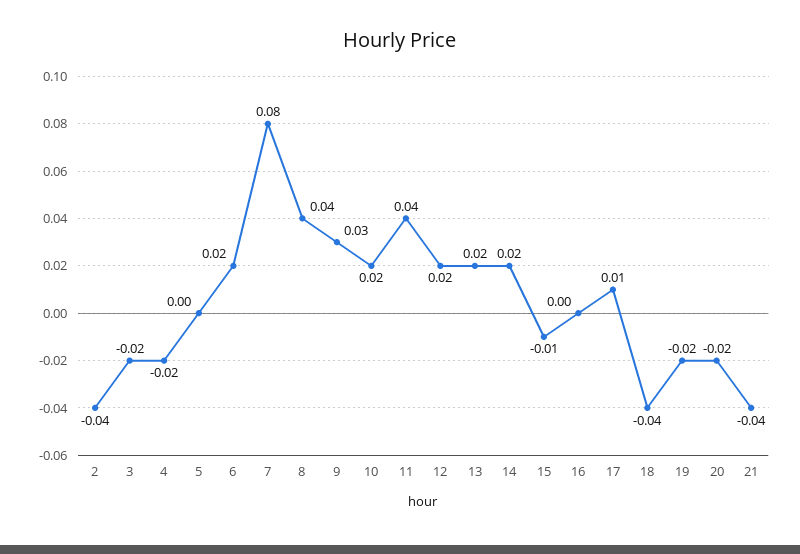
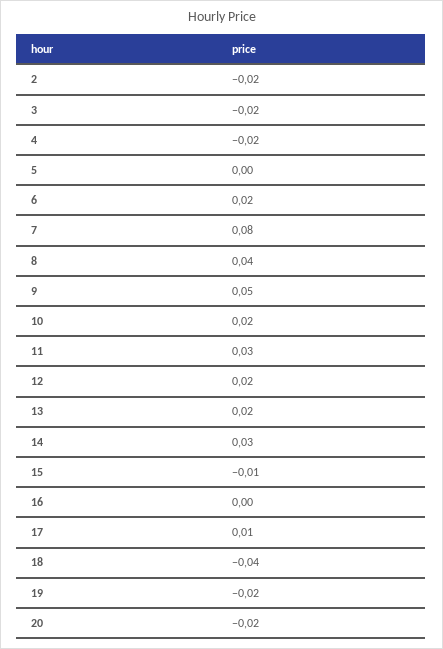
  {
-   "2": -0.04,
+   "2": -0.02,
    "3": -0.02,
    "4": -0.02,
    "5": 0,
    "6": 0.02,
    "7": 0.08,
    "8": 0.04,
-   "9": 0.03,
+   "9": 0.05,
    "10": 0.02,
-   "11": 0.04,
+   "11": 0.03,
    "12": 0.02,
    "13": 0.02,
-   "14": 0.02,
+   "14": 0.03,
    "15": -0.01,
    "16": 0,
    "17": 0.01,
    "18": -0.04,
    "19": -0.02,
-   "20": -0.02,
+   "20": -0.02
-   "21": -0.04
  }

